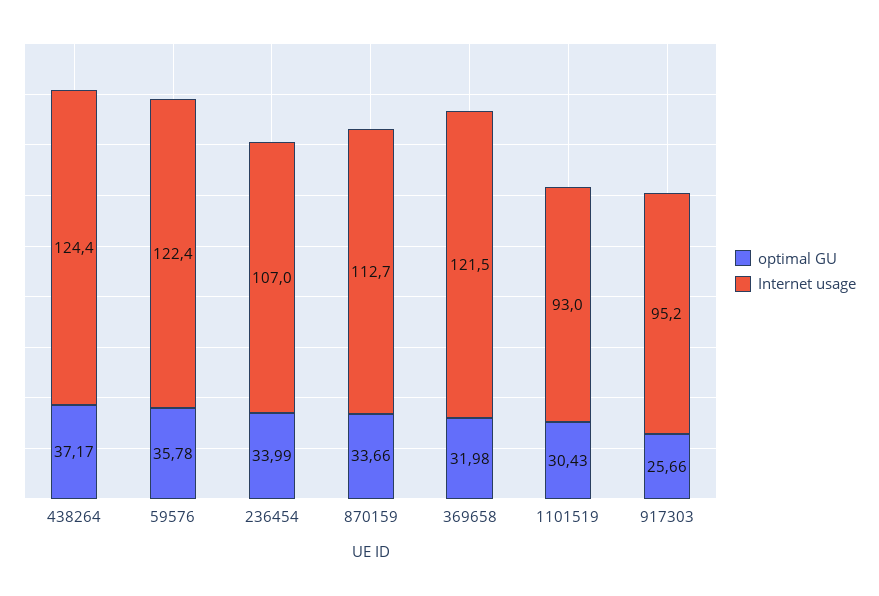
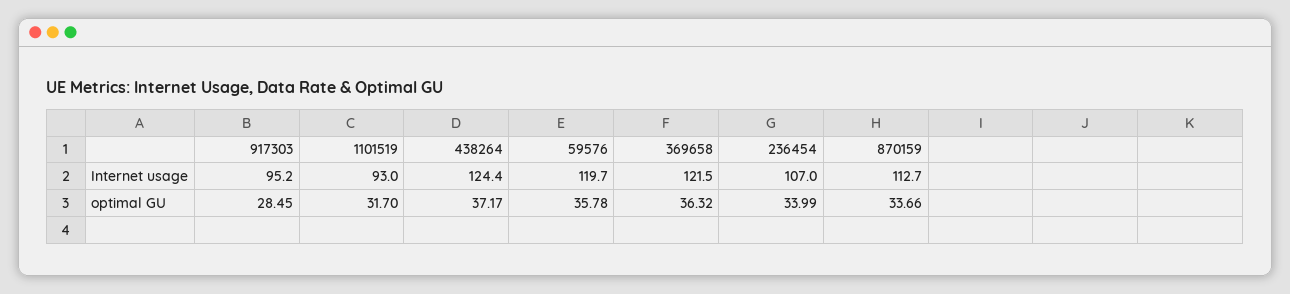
  {
    "optimal GU": {
      "438264": 37.17,
      "59576": 35.78,
      "236454": 33.99,
      "870159": 33.66,
-     "369658": 31.98,
+     "369658": 36.32,
-     "1101519": 30.43,
+     "1101519": 31.7,
-     "917303": 25.66
+     "917303": 28.45
    },
    "Internet usage": {
      "438264": 124.4,
-     "59576": 122.4,
+     "59576": 119.7,
      "236454": 107,
      "870159": 112.7,
      "369658": 121.5,
      "1101519": 93,
      "917303": 95.2
    }
  }

